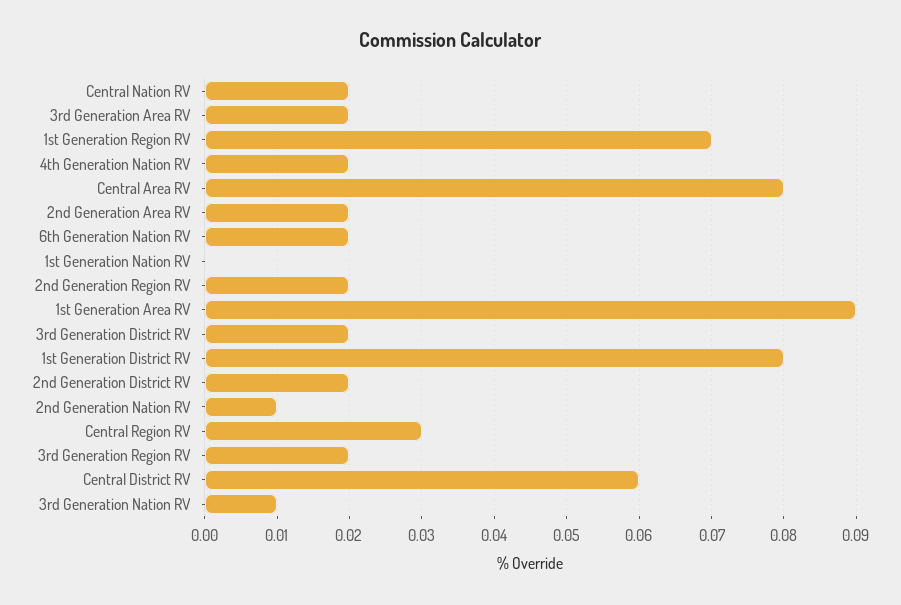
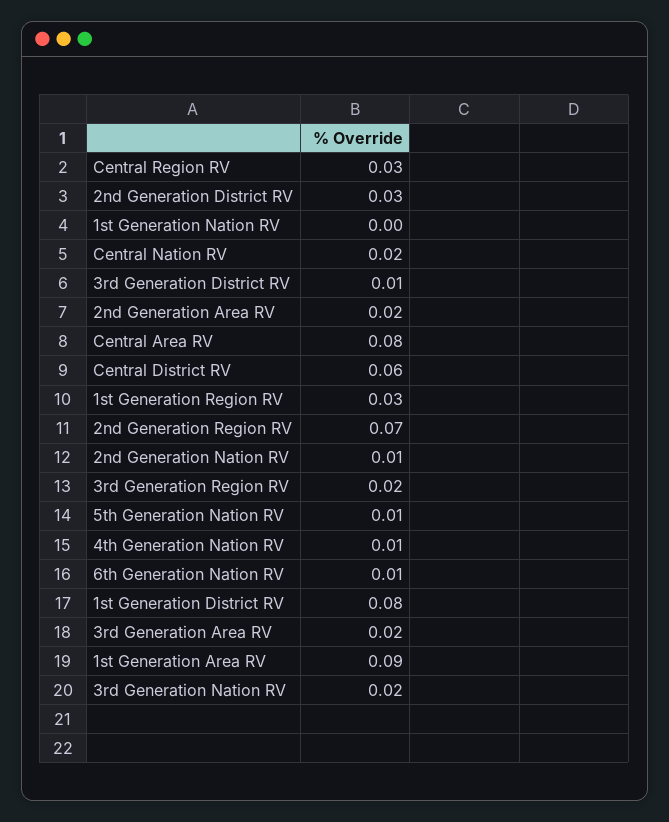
  {
    "Central Nation RV": 0.02,
    "3rd Generation Area RV": 0.02,
-   "1st Generation Region RV": 0.07,
+   "1st Generation Region RV": 0.03,
-   "4th Generation Nation RV": 0.02,
+   "4th Generation Nation RV": 0.01,
    "Central Area RV": 0.08,
    "2nd Generation Area RV": 0.02,
-   "6th Generation Nation RV": 0.02,
+   "6th Generation Nation RV": 0.01,
    "1st Generation Nation RV": 0,
-   "2nd Generation Region RV": 0.02,
+   "2nd Generation Region RV": 0.07,
    "1st Generation Area RV": 0.09,
-   "3rd Generation District RV": 0.02,
+   "3rd Generation District RV": 0.01,
    "1st Generation District RV": 0.08,
-   "2nd Generation District RV": 0.02,
+   "2nd Generation District RV": 0.03,
    "2nd Generation Nation RV": 0.01,
    "Central Region RV": 0.03,
    "3rd Generation Region RV": 0.02,
    "Central District RV": 0.06,
-   "3rd Generation Nation RV": 0.01
+   "3rd Generation Nation RV": 0.02,
+   "5th Generation Nation RV": 0.01
  }

